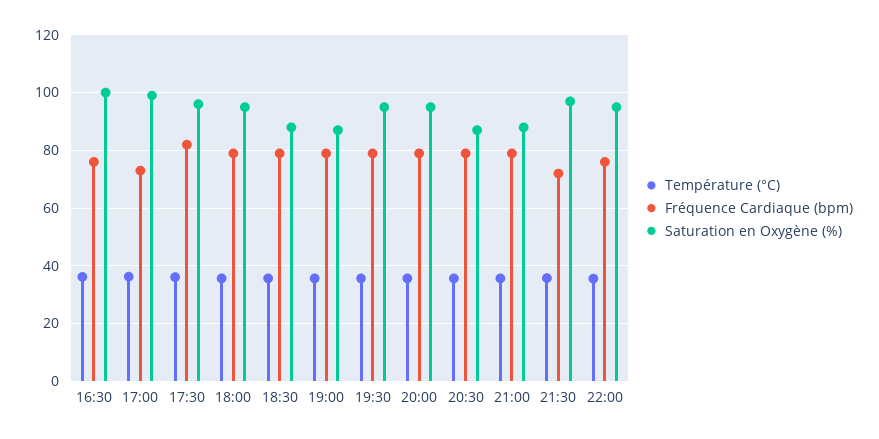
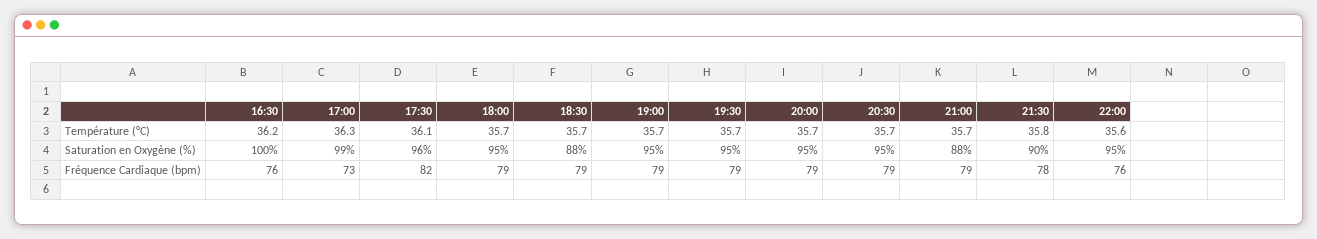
  {
    "Température (°C)": {
      "16:30": 36.2,
      "17:00": 36.3,
      "17:30": 36.1,
      "18:00": 35.7,
      "18:30": 35.7,
      "19:00": 35.7,
      "19:30": 35.7,
      "20:00": 35.7,
      "20:30": 35.7,
      "21:00": 35.7,
      "21:30": 35.8,
      "22:00": 35.6
    },
    "Fréquence Cardiaque (bpm)": {
      "16:30": 76,
      "17:00": 73,
      "17:30": 82,
      "18:00": 79,
      "18:30": 79,
      "19:00": 79,
      "19:30": 79,
      "20:00": 79,
      "20:30": 79,
      "21:00": 79,
-     "21:30": 72.5,
+     "21:30": 78,
      "22:00": 76
    },
    "Saturation en Oxygène (%)": {
      "16:30": 100,
      "17:00": 99,
      "17:30": 96,
      "18:00": 95,
      "18:30": 88,
-     "19:00": 87.5,
+     "19:00": 95,
      "19:30": 95,
      "20:00": 95,
-     "20:30": 87.5,
+     "20:30": 95,
      "21:00": 88,
-     "21:30": 97.5,
+     "21:30": 90,
      "22:00": 95
    }
  }

